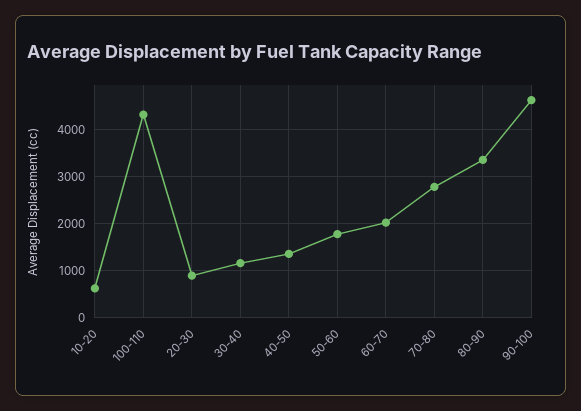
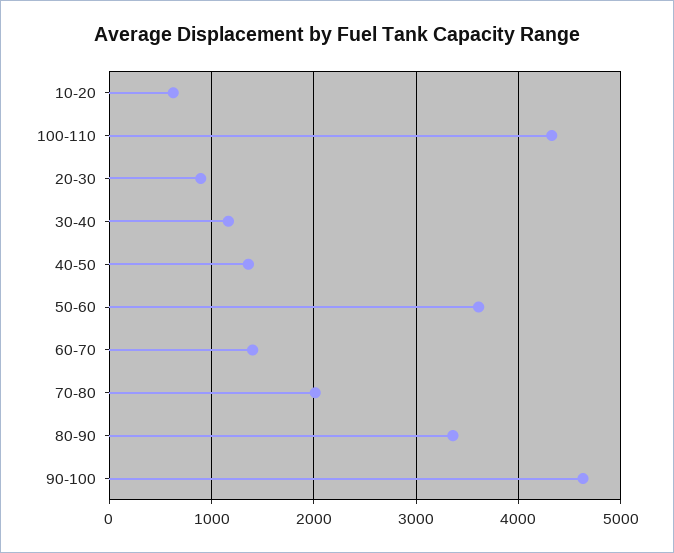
  {
    "10-20": 600,
    "100-110": 4300,
    "20-30": 900,
    "30-40": 1200,
    "40-50": 1400,
-   "50-60": 1800,
+   "50-60": 3600,
-   "60-70": 2000,
+   "60-70": 1400,
-   "70-80": 2800,
+   "70-80": 2000,
    "80-90": 3400,
    "90-100": 4600
  }

